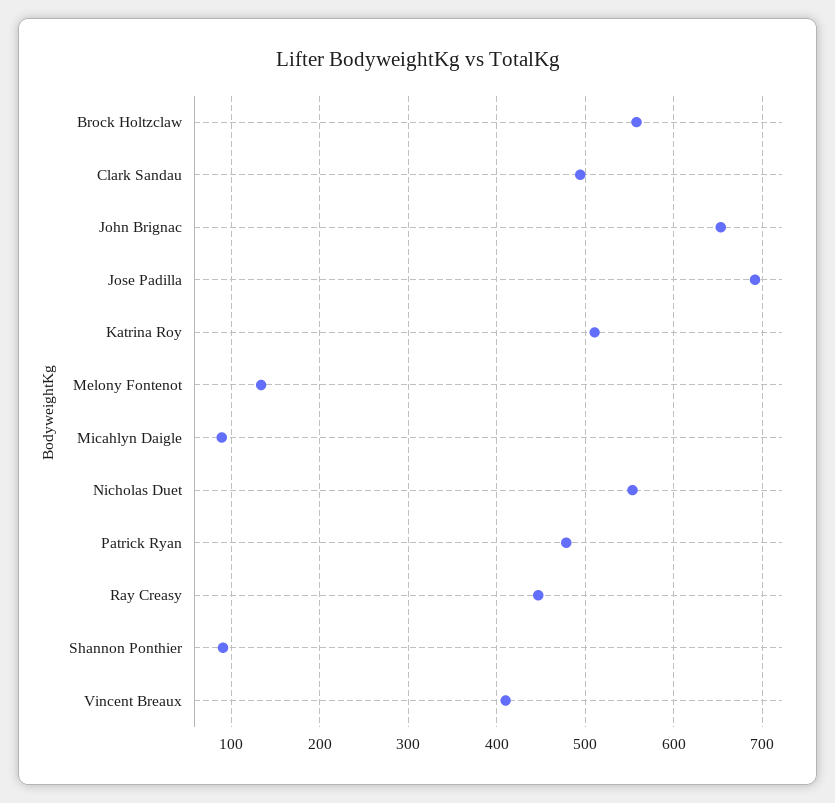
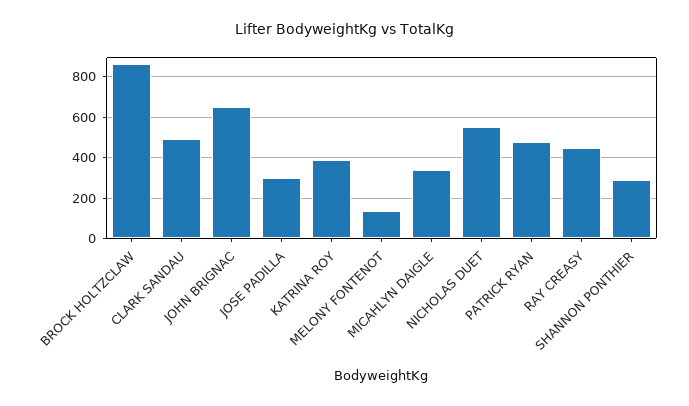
  {
-   "Brock Holtzclaw": 560,
+   "Brock Holtzclaw": 850,
    "Clark Sandau": 490,
    "John Brignac": 650,
-   "Jose Padilla": 690,
+   "Jose Padilla": 300,
-   "Katrina Roy": 510,
+   "Katrina Roy": 400,
    "Melony Fontenot": 130,
-   "Micahlyn Daigle": 90,
+   "Micahlyn Daigle": 350,
    "Nicholas Duet": 550,
    "Patrick Ryan": 480,
    "Ray Creasy": 450,
-   "Shannon Ponthier": 90,
+   "Shannon Ponthier": 300
-   "Vincent Breaux": 410
  }

